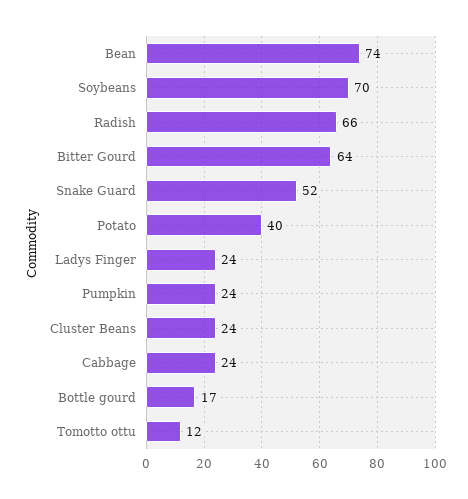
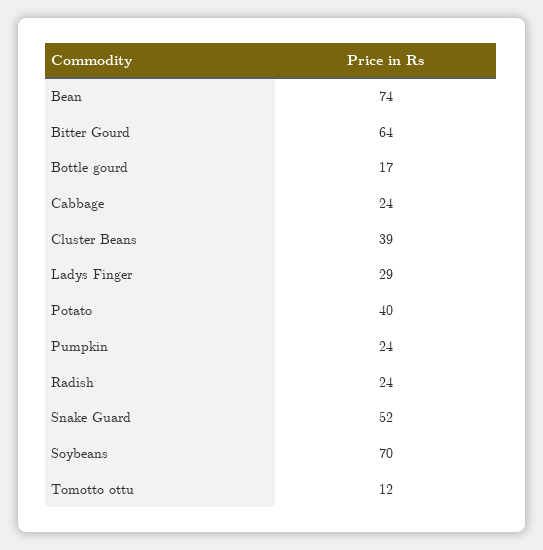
  {
    "Bean": 74,
    "Soybeans": 70,
-   "Radish": 66,
+   "Radish": 24,
    "Bitter Gourd": 64,
    "Snake Guard": 52,
    "Potato": 40,
-   "Ladys Finger": 24,
+   "Ladys Finger": 29,
    "Pumpkin": 24,
-   "Cluster Beans": 24,
+   "Cluster Beans": 39,
    "Cabbage": 24,
    "Bottle gourd": 17,
    "Tomotto ottu": 12
  }

